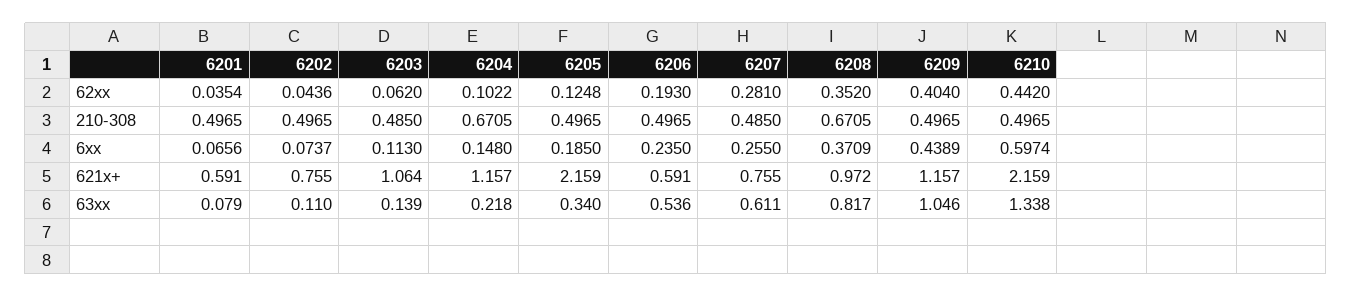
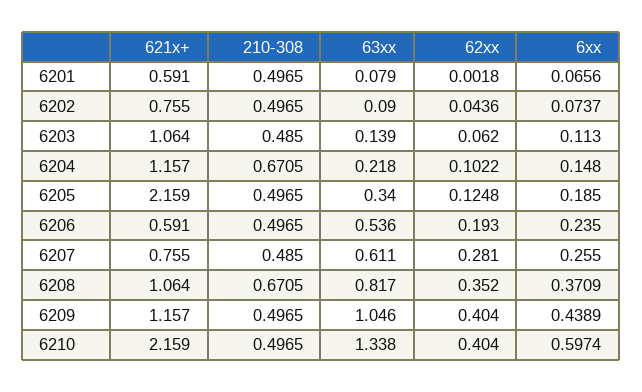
  {
    "6201": {
-     "62xx": 0.0354,
+     "62xx": 0.0018,
      "210-308": 0.4965,
      "6xx": 0.0656,
      "621x+": 0.591,
      "63xx": 0.079
    },
    "6202": {
      "62xx": 0.0436,
      "210-308": 0.4965,
      "6xx": 0.0737,
      "621x+": 0.755,
-     "63xx": 0.11
+     "63xx": 0.09
    },
    "6203": {
      "62xx": 0.062,
      "210-308": 0.485,
      "6xx": 0.113,
      "621x+": 1.064,
      "63xx": 0.139
    },
    "6204": {
      "62xx": 0.1022,
      "210-308": 0.6705,
      "6xx": 0.148,
      "621x+": 1.157,
      "63xx": 0.218
    },
    "6205": {
      "62xx": 0.1248,
      "210-308": 0.4965,
      "6xx": 0.185,
      "621x+": 2.159,
      "63xx": 0.34
    },
    "6206": {
      "62xx": 0.193,
      "210-308": 0.4965,
      "6xx": 0.235,
      "621x+": 0.591,
      "63xx": 0.536
    },
    "6207": {
      "62xx": 0.281,
      "210-308": 0.485,
      "6xx": 0.255,
      "621x+": 0.755,
      "63xx": 0.611
    },
    "6208": {
      "62xx": 0.352,
      "210-308": 0.6705,
      "6xx": 0.3709,
-     "621x+": 0.972,
+     "621x+": 1.064,
      "63xx": 0.817
    },
    "6209": {
      "62xx": 0.404,
      "210-308": 0.4965,
      "6xx": 0.4389,
      "621x+": 1.157,
      "63xx": 1.046
    },
    "6210": {
-     "62xx": 0.442,
+     "62xx": 0.404,
      "210-308": 0.4965,
      "6xx": 0.5974,
      "621x+": 2.159,
      "63xx": 1.338
    }
  }

